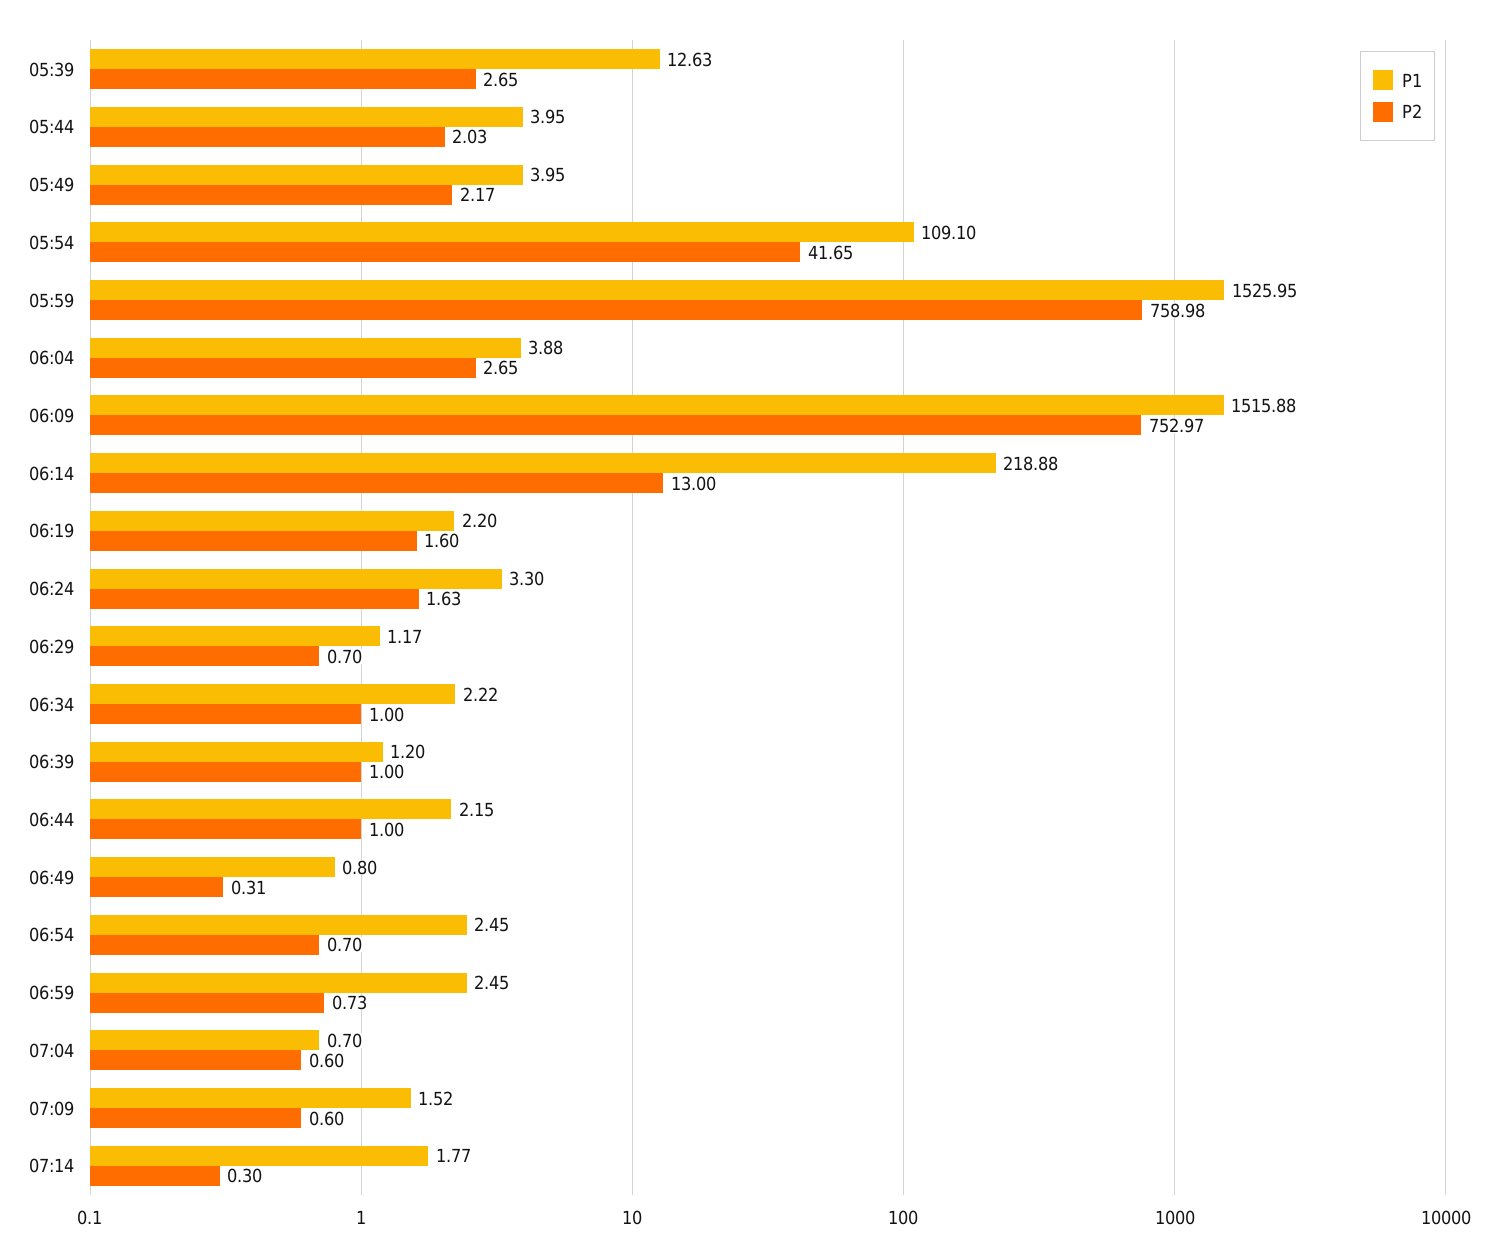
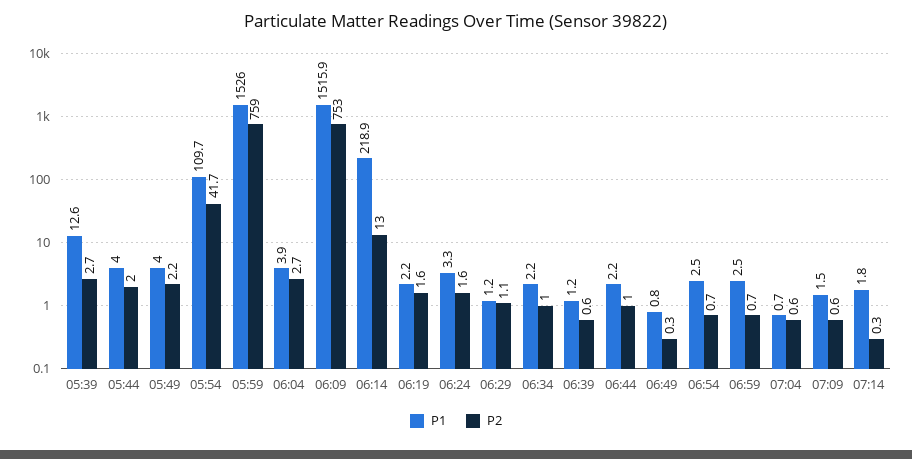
  {
    "P1": {
      "05:39": 12.63,
      "05:44": 3.95,
      "05:49": 3.95,
-     "05:54": 109.1,
+     "05:54": 109.7,
      "05:59": 1525.95,
      "06:04": 3.88,
      "06:09": 1515.88,
      "06:14": 218.88,
      "06:19": 2.2,
      "06:24": 3.3,
      "06:29": 1.17,
      "06:34": 2.22,
      "06:39": 1.2,
      "06:44": 2.15,
      "06:49": 0.8,
      "06:54": 2.45,
      "06:59": 2.45,
      "07:04": 0.7,
      "07:09": 1.52,
      "07:14": 1.77
    },
    "P2": {
      "05:39": 2.65,
      "05:44": 2.03,
      "05:49": 2.17,
      "05:54": 41.65,
      "05:59": 758.98,
      "06:04": 2.65,
      "06:09": 752.97,
      "06:14": 13,
      "06:19": 1.6,
      "06:24": 1.63,
-     "06:29": 0.7,
+     "06:29": 1.1,
      "06:34": 1,
-     "06:39": 1,
+     "06:39": 0.6,
      "06:44": 1,
      "06:49": 0.31,
      "06:54": 0.7,
      "06:59": 0.73,
      "07:04": 0.6,
      "07:09": 0.6,
      "07:14": 0.3
    }
  }

